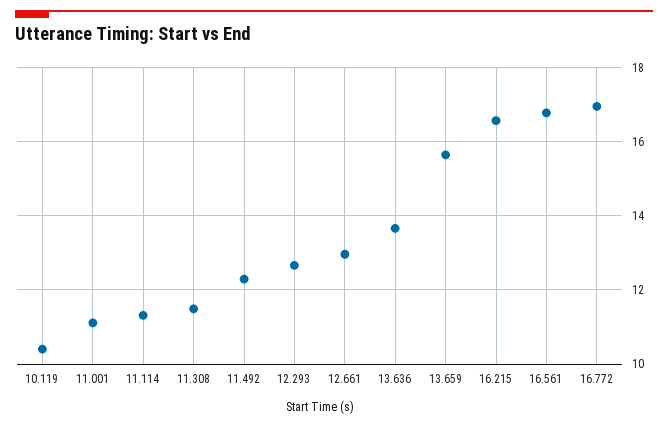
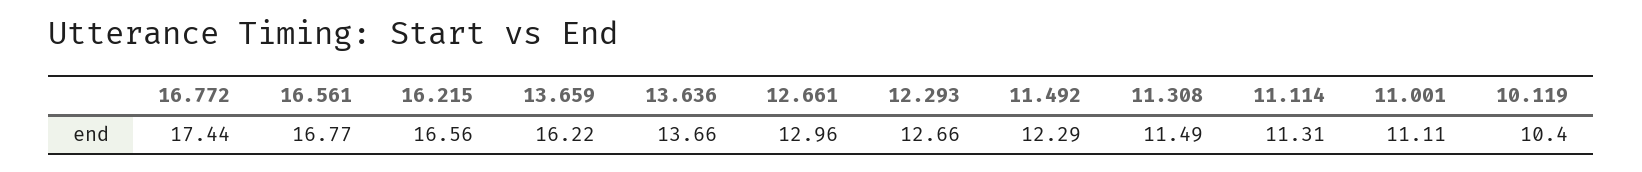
  {
    "10.119": 10.4,
    "11.001": 11.11,
    "11.114": 11.31,
    "11.308": 11.49,
    "11.492": 12.29,
    "12.293": 12.66,
    "12.661": 12.96,
    "13.636": 13.66,
-   "13.659": 15.6,
+   "13.659": 16.22,
    "16.215": 16.56,
    "16.561": 16.77,
-   "16.772": 17
+   "16.772": 17.44
  }

